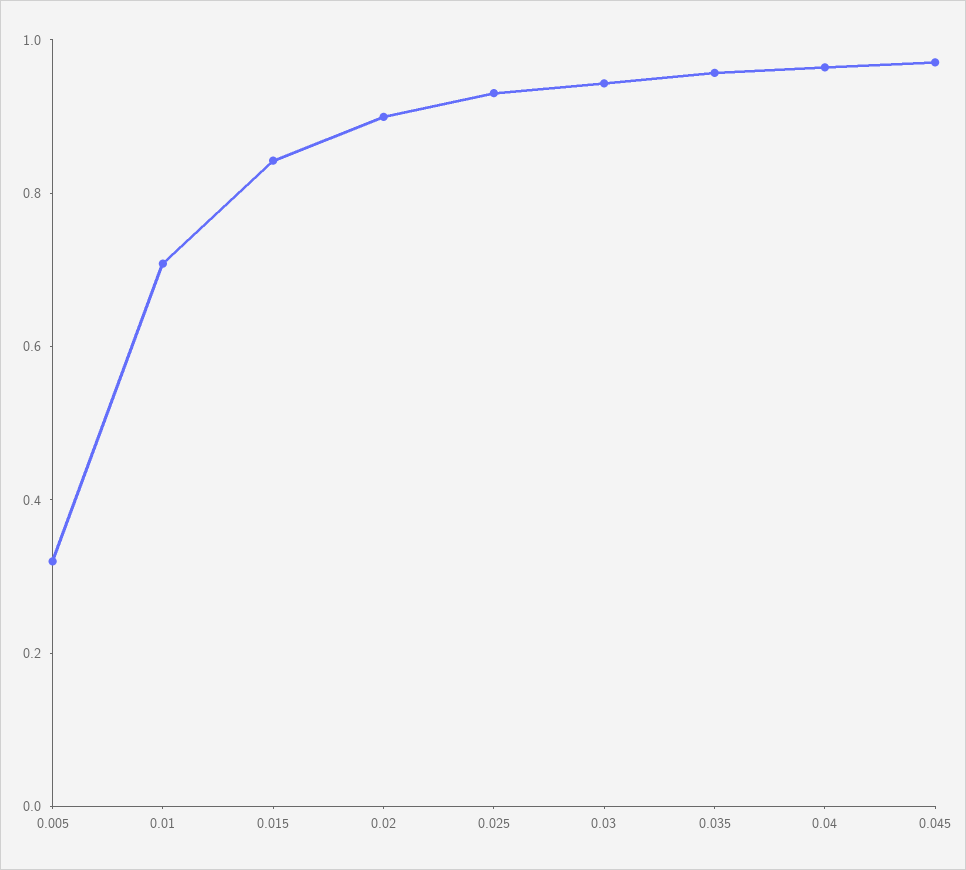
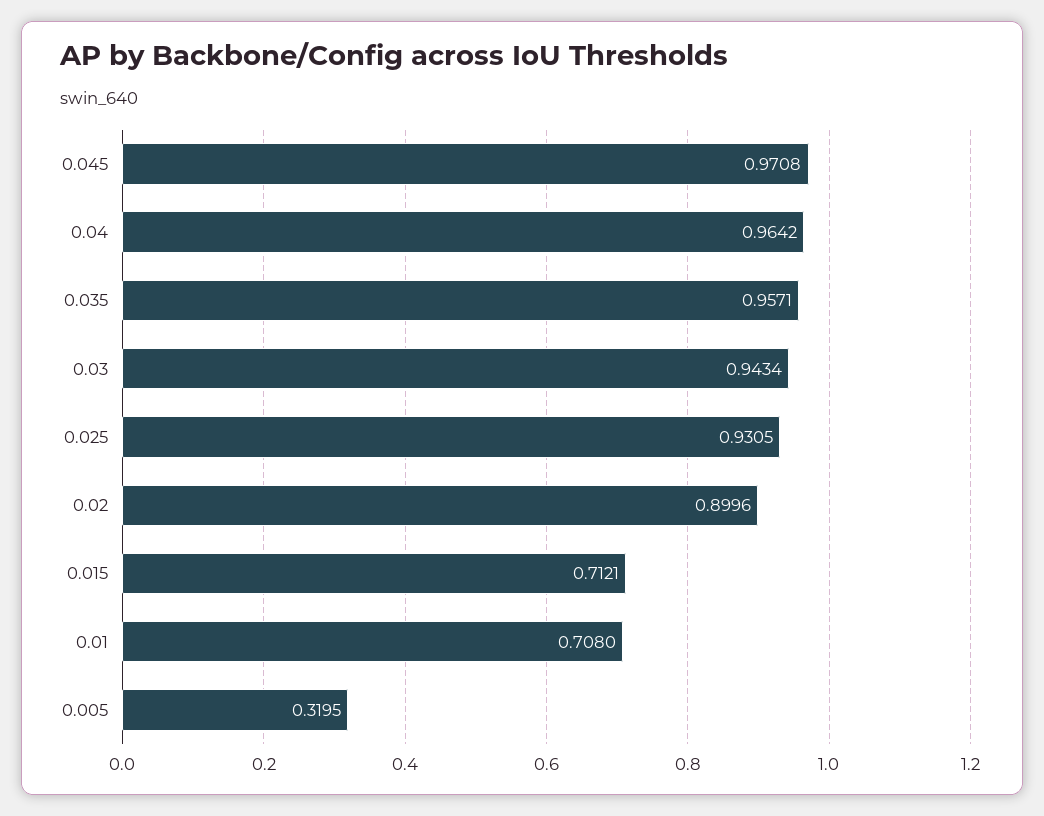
  {
    "0.005": 0.3195,
    "0.01": 0.708,
-   "0.015": 0.85,
+   "0.015": 0.7121,
    "0.02": 0.8996,
    "0.025": 0.9305,
    "0.03": 0.9434,
    "0.035": 0.9571,
    "0.04": 0.9642,
    "0.045": 0.9708
  }

